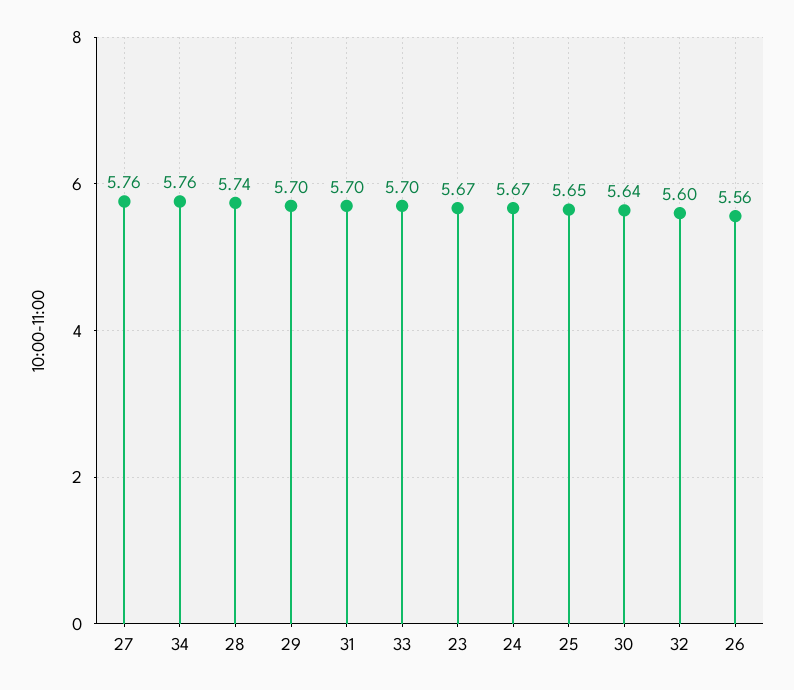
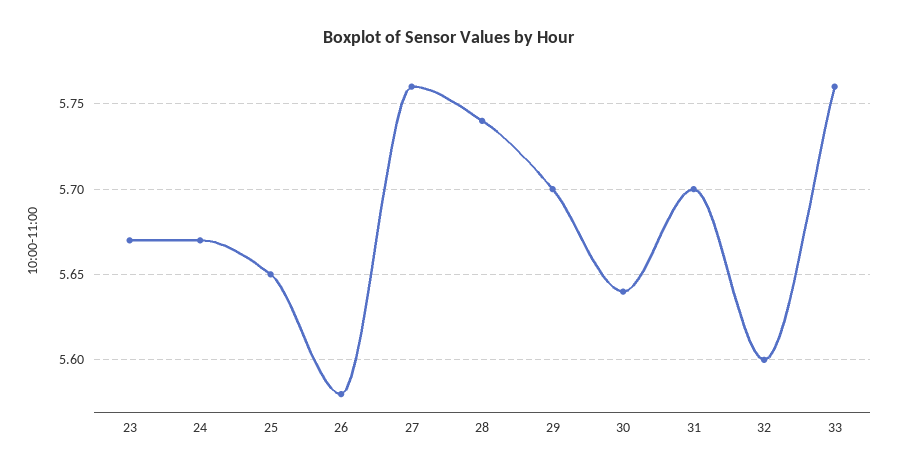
  {
    "27": 5.76,
-   "34": 5.76,
    "28": 5.74,
    "29": 5.7,
    "31": 5.7,
-   "33": 5.7,
+   "33": 5.76,
    "23": 5.67,
    "24": 5.67,
    "25": 5.65,
    "30": 5.64,
    "32": 5.6,
-   "26": 5.56
+   "26": 5.58
  }

